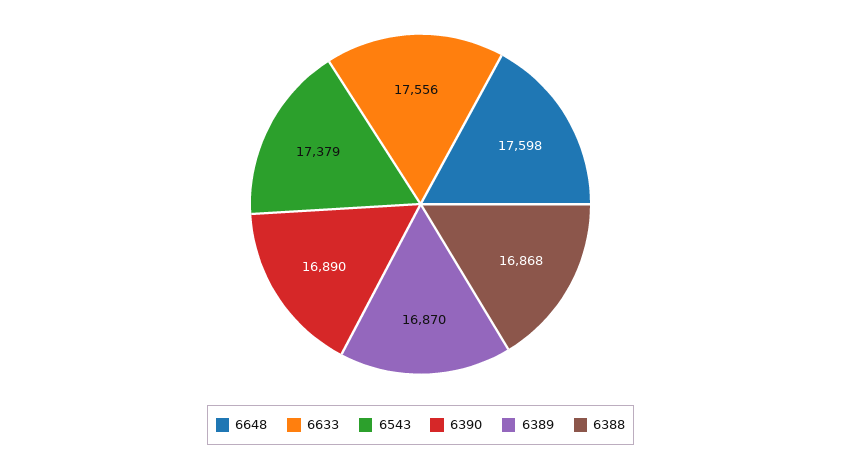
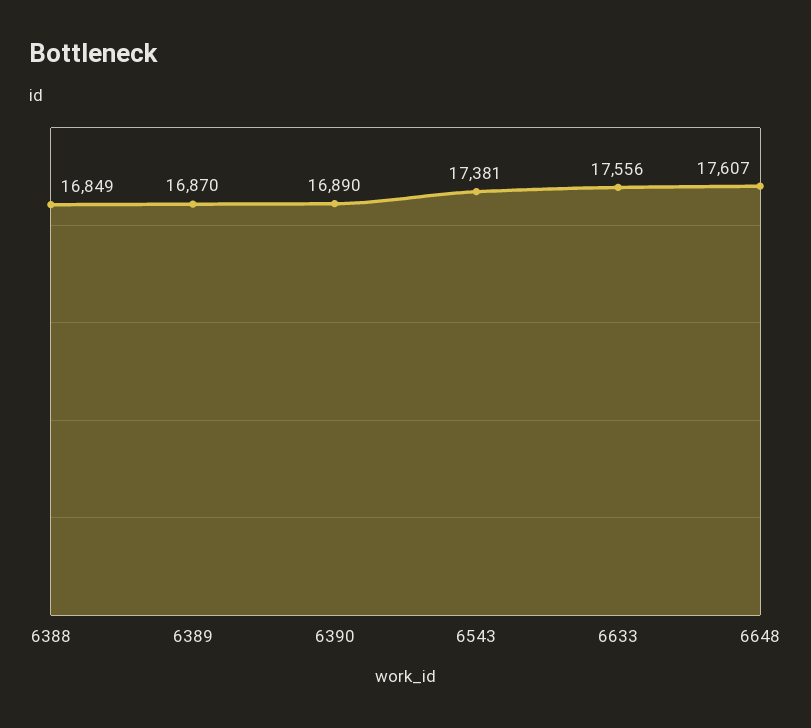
  {
-   "6648": 17598,
+   "6648": 17607,
    "6633": 17556,
-   "6543": 17379,
+   "6543": 17381,
    "6390": 16890,
    "6389": 16870,
-   "6388": 16868
+   "6388": 16849
  }

